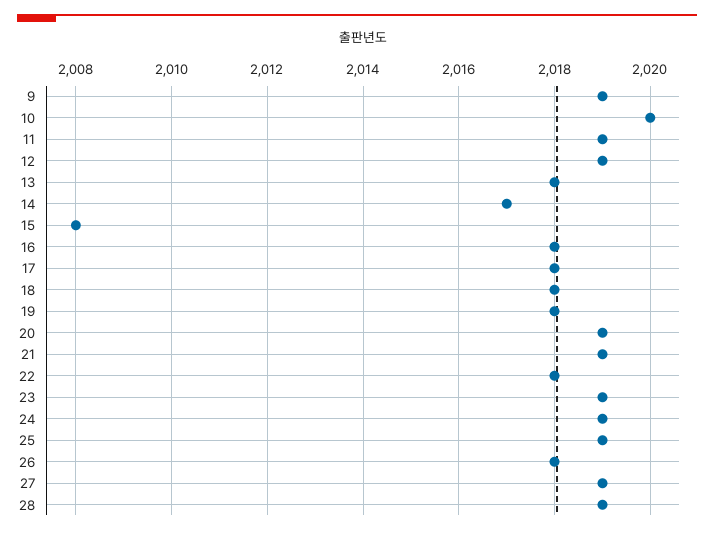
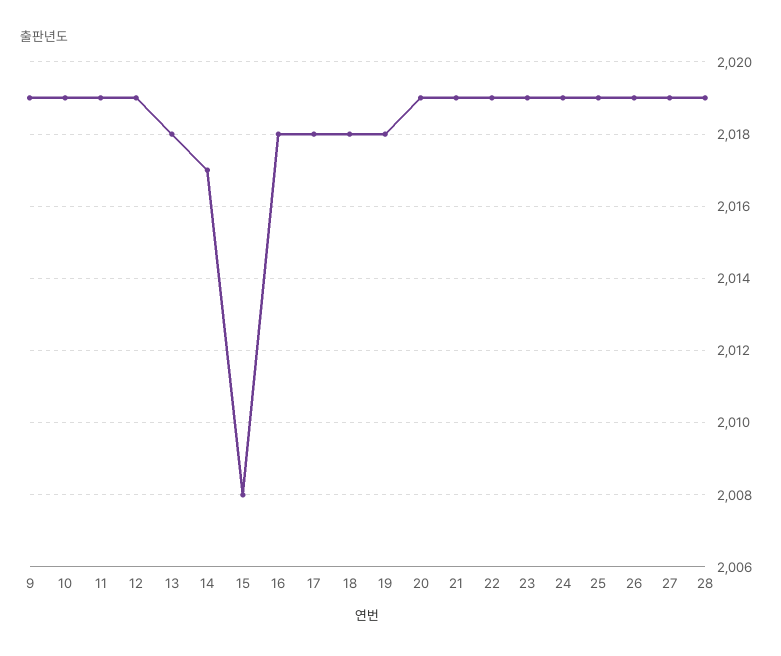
  {
    "9": 2019,
-   "10": 2020,
+   "10": 2019,
    "11": 2019,
    "12": 2019,
    "13": 2018,
    "14": 2017,
    "15": 2008,
    "16": 2018,
    "17": 2018,
    "18": 2018,
    "19": 2018,
    "20": 2019,
    "21": 2019,
-   "22": 2018,
+   "22": 2019,
    "23": 2019,
    "24": 2019,
    "25": 2019,
-   "26": 2018,
+   "26": 2019,
    "27": 2019,
    "28": 2019
  }

